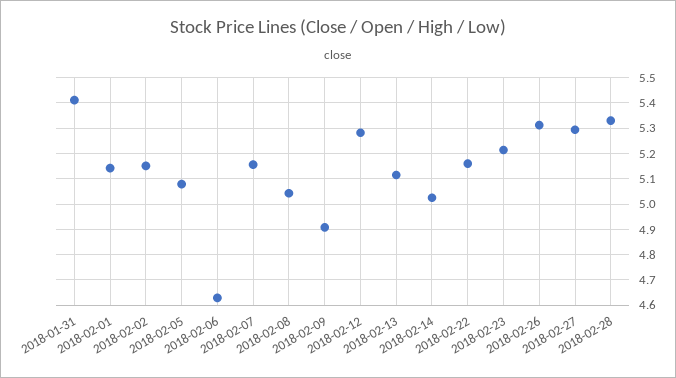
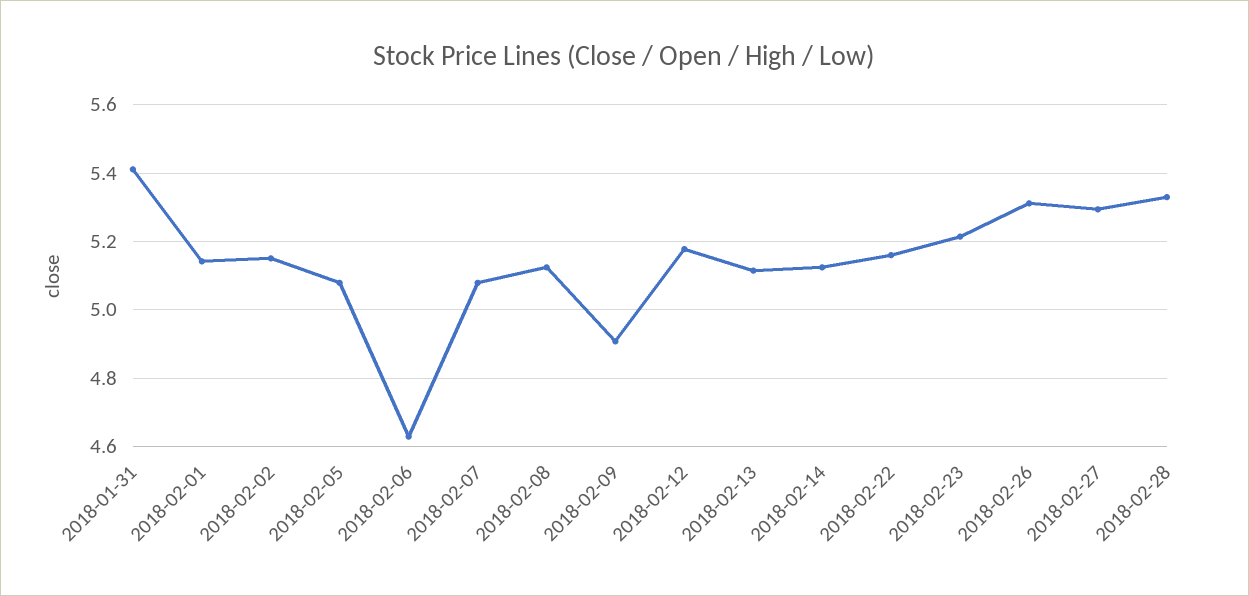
  {
    "2018-01-31": 5.42,
    "2018-02-01": 5.14,
    "2018-02-02": 5.16,
    "2018-02-05": 5.08,
    "2018-02-06": 4.62,
-   "2018-02-07": 5.15,
+   "2018-02-07": 5.08,
-   "2018-02-08": 5.05,
+   "2018-02-08": 5.12,
    "2018-02-09": 4.9,
-   "2018-02-12": 5.275,
+   "2018-02-12": 5.18,
    "2018-02-13": 5.12,
-   "2018-02-14": 5.025,
+   "2018-02-14": 5.12,
    "2018-02-22": 5.16,
    "2018-02-23": 5.22,
    "2018-02-26": 5.32,
    "2018-02-27": 5.3,
    "2018-02-28": 5.34
  }

